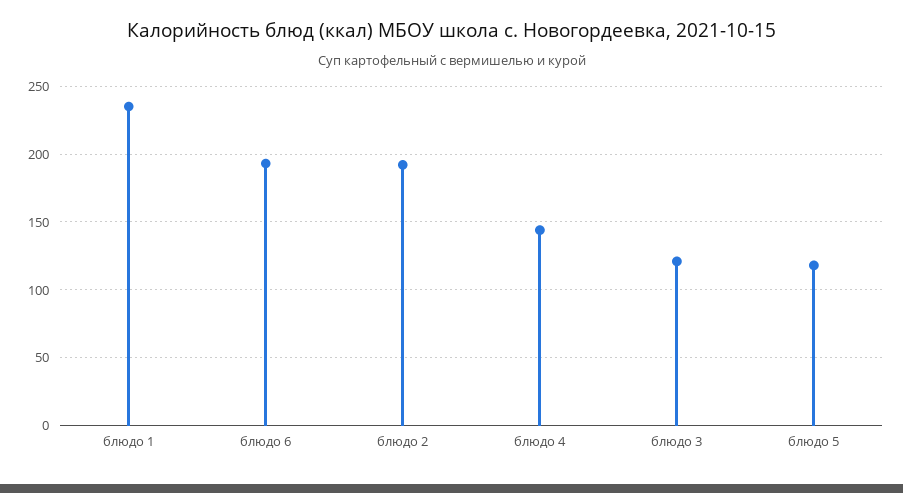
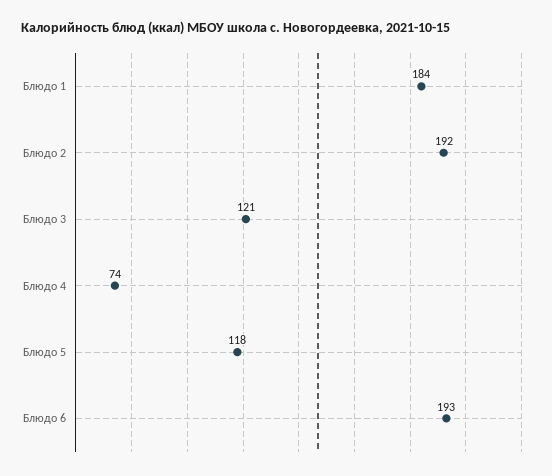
  {
-   "блюдо 1": 235,
+   "блюдо 1": 184,
    "блюдо 6": 193,
    "блюдо 2": 192,
-   "блюдо 4": 145,
+   "блюдо 4": 74,
    "блюдо 3": 121,
    "блюдо 5": 118
  }

